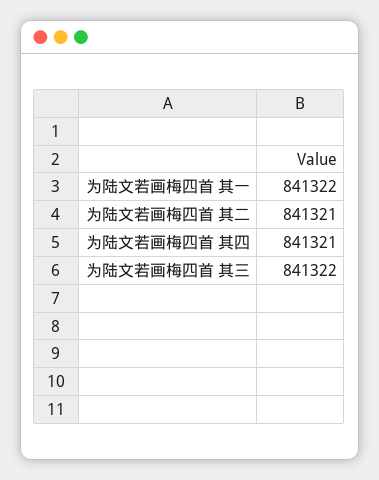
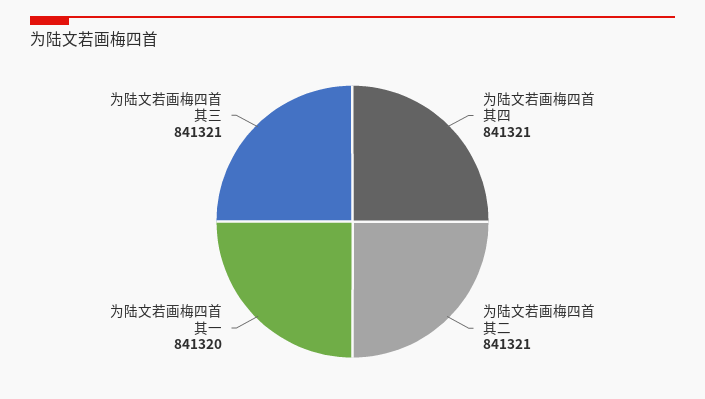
  {
-   "为陆文若画梅四首 其一": 841322,
+   "为陆文若画梅四首 其一": 841320,
    "为陆文若画梅四首 其二": 841321,
    "为陆文若画梅四首 其四": 841321,
-   "为陆文若画梅四首 其三": 841322
+   "为陆文若画梅四首 其三": 841321
  }

